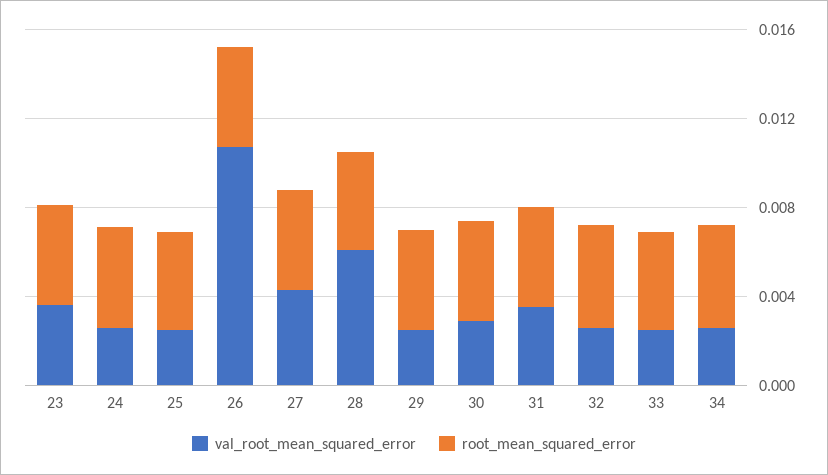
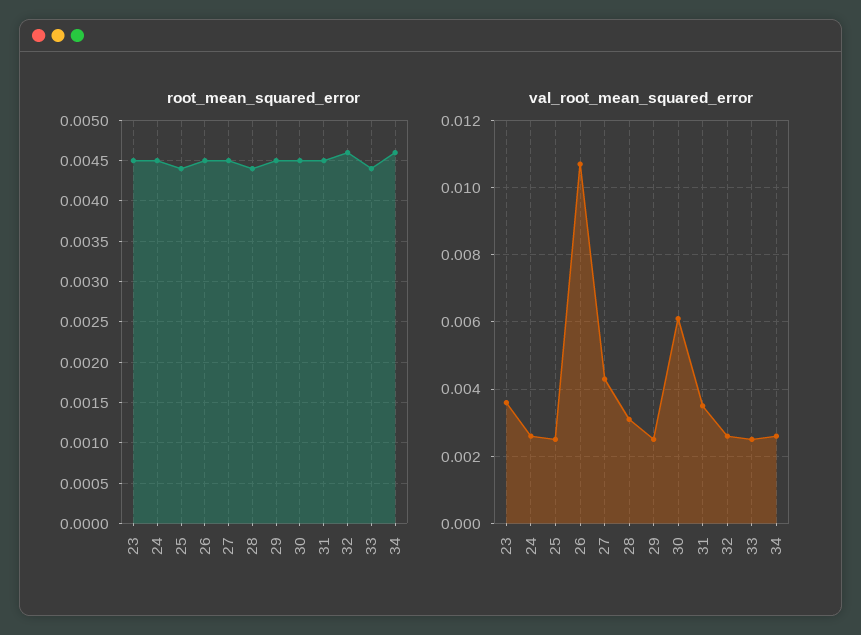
  {
    "val_root_mean_squared_error": {
      "23": 0.0035,
      "24": 0.0025,
      "25": 0.0025,
      "26": 0.0105,
      "27": 0.0045,
-     "28": 0.006,
+     "28": 0.003,
      "29": 0.0025,
-     "30": 0.003,
+     "30": 0.006,
      "31": 0.0035,
      "32": 0.0025,
      "33": 0.0025,
      "34": 0.0025
    },
    "root_mean_squared_error": {
      "23": 0.0045,
      "24": 0.0045,
      "25": 0.0044,
      "26": 0.0045,
      "27": 0.0045,
      "28": 0.0044,
      "29": 0.0045,
      "30": 0.0045,
      "31": 0.0045,
      "32": 0.0046,
      "33": 0.0044,
      "34": 0.0046
    }
  }

